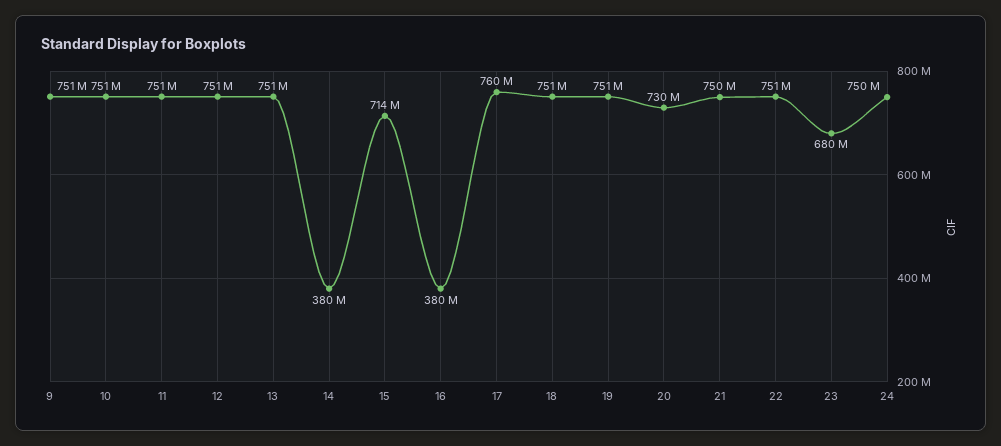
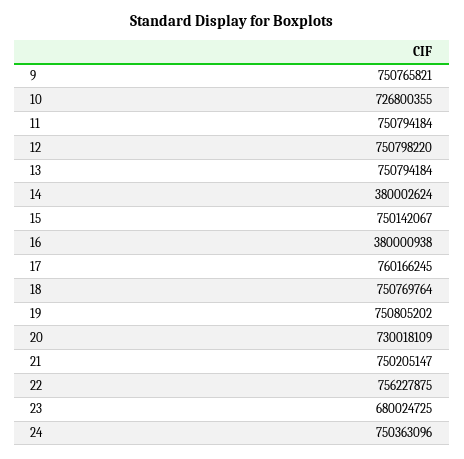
  {
    "9": 750765821,
-   "10": 751000000,
+   "10": 726800355,
    "11": 750794184,
    "12": 750798220,
    "13": 750794184,
    "14": 380002624,
-   "15": 714000000,
+   "15": 750142067,
    "16": 380000938,
    "17": 760166245,
    "18": 750769764,
    "19": 750805202,
    "20": 730018109,
    "21": 750205147,
-   "22": 751000000,
+   "22": 756227875,
    "23": 680024725,
    "24": 750363096
  }

